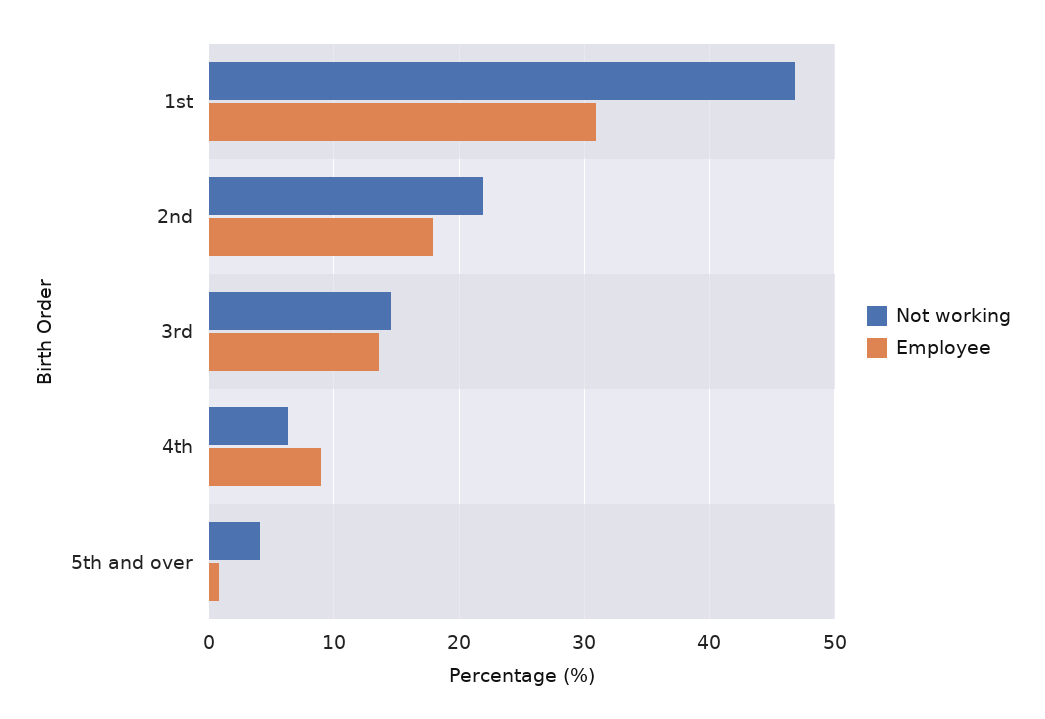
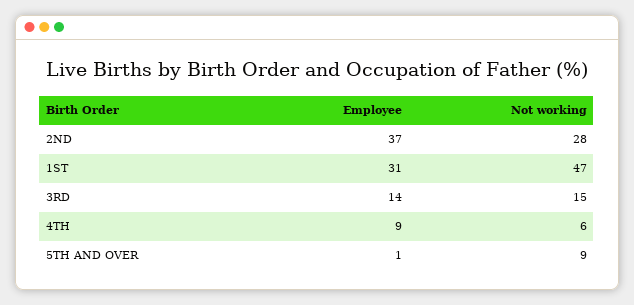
  {
    "Not working": {
      "1st": 47,
-     "2nd": 22,
+     "2nd": 28,
      "3rd": 15,
      "4th": 6,
-     "5th and over": 4
+     "5th and over": 9
    },
    "Employee": {
      "1st": 31,
-     "2nd": 18,
+     "2nd": 37,
      "3rd": 14,
      "4th": 9,
      "5th and over": 1
    }
  }

